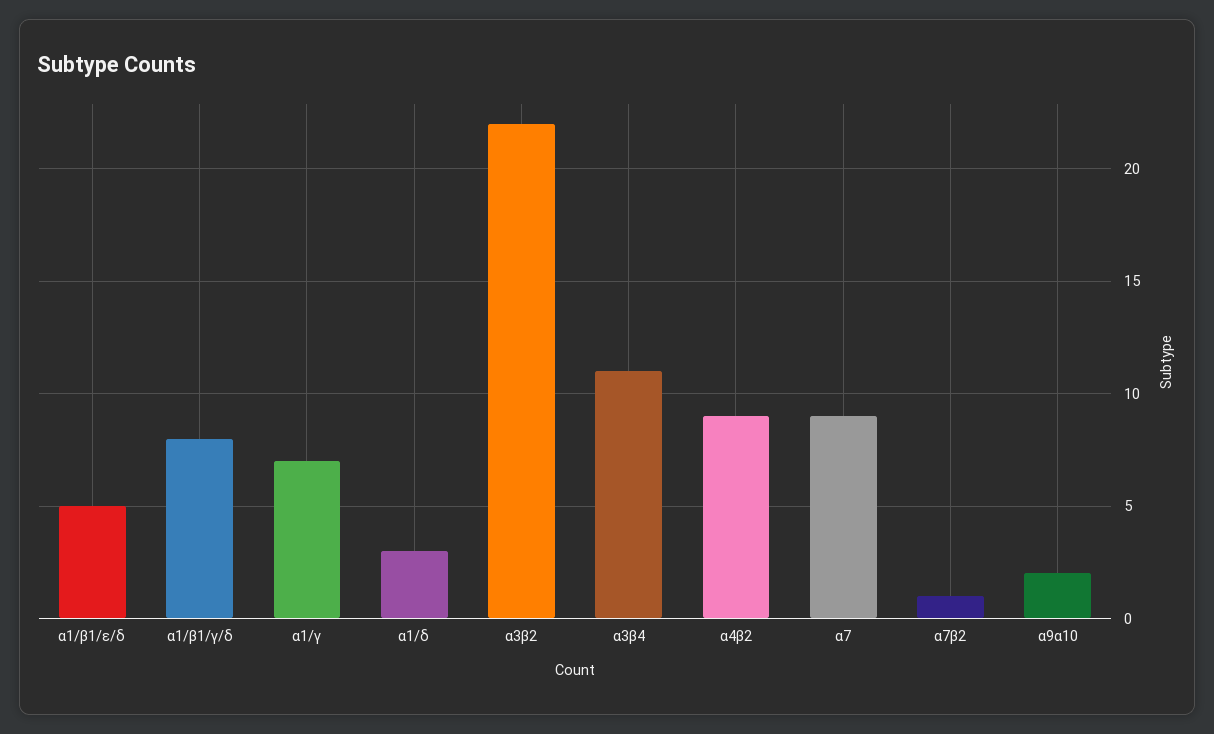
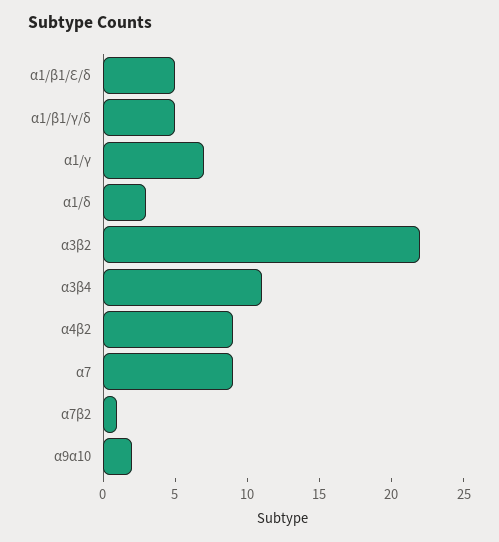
  {
    "α1/β1/ɛ/δ": 5,
-   "α1/β1/γ/δ": 8,
+   "α1/β1/γ/δ": 5,
    "α1/γ": 7,
    "α1/δ": 3,
    "α3β2": 22,
    "α3β4": 11,
    "α4β2": 9,
    "α7": 9,
    "α7β2": 1,
    "α9α10": 2
  }

